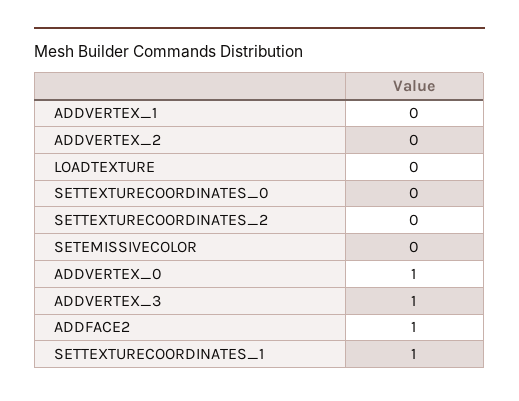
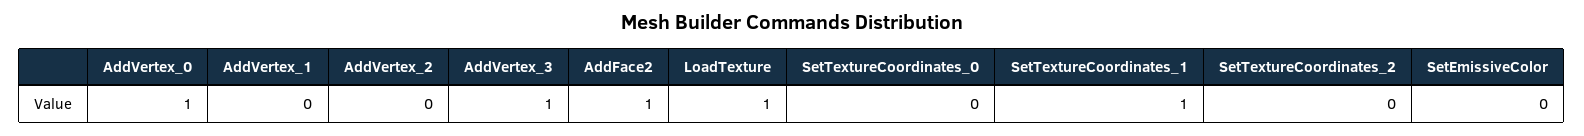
  {
    "ADDVERTEX_1": 0,
    "ADDVERTEX_2": 0,
-   "LOADTEXTURE": 0,
+   "LOADTEXTURE": 1,
    "SETTEXTURECOORDINATES_0": 0,
    "SETTEXTURECOORDINATES_2": 0,
    "SETEMISSIVECOLOR": 0,
    "ADDVERTEX_0": 1,
    "ADDVERTEX_3": 1,
    "ADDFACE2": 1,
    "SETTEXTURECOORDINATES_1": 1
  }

